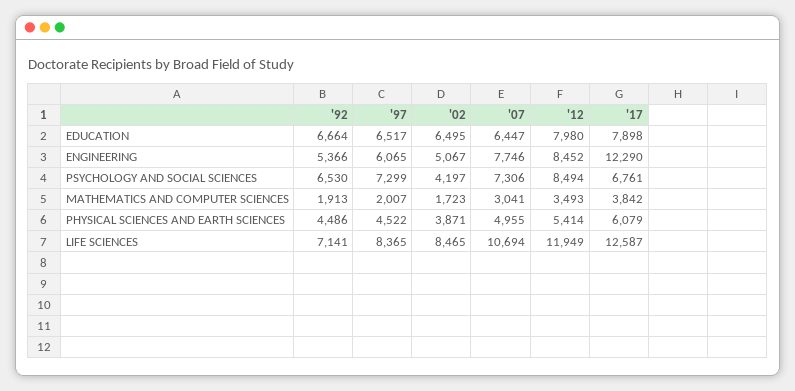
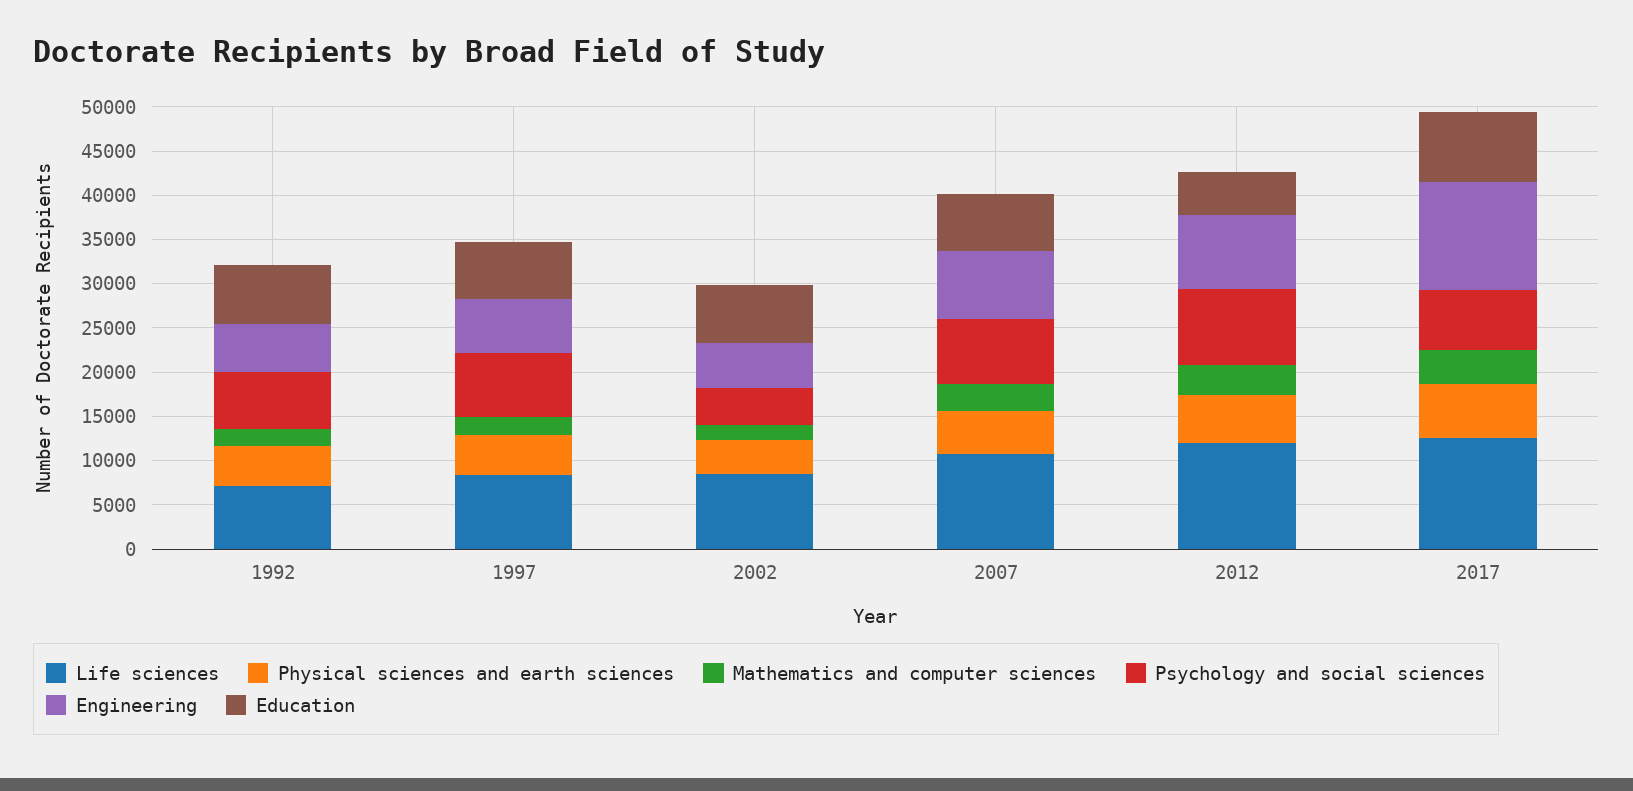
  {
    "EDUCATION": {
      "'92": 6664,
      "'97": 6517,
      "'02": 6495,
      "'07": 6447,
-     "'12": 7980,
+     "'12": 5000,
      "'17": 7898
    },
    "ENGINEERING": {
      "'92": 5366,
      "'97": 6065,
      "'02": 5067,
      "'07": 7746,
      "'12": 8452,
      "'17": 12290
    },
    "PSYCHOLOGY AND SOCIAL SCIENCES": {
      "'92": 6530,
      "'97": 7299,
      "'02": 4197,
      "'07": 7306,
      "'12": 8494,
      "'17": 6761
    },
    "MATHEMATICS AND COMPUTER SCIENCES": {
      "'92": 1913,
      "'97": 2007,
      "'02": 1723,
      "'07": 3041,
      "'12": 3493,
      "'17": 3842
    },
    "PHYSICAL SCIENCES AND EARTH SCIENCES": {
      "'92": 4486,
      "'97": 4522,
      "'02": 3871,
      "'07": 4955,
      "'12": 5414,
      "'17": 6079
    },
    "LIFE SCIENCES": {
      "'92": 7141,
      "'97": 8365,
      "'02": 8465,
      "'07": 10694,
      "'12": 11949,
      "'17": 12587
    }
  }

